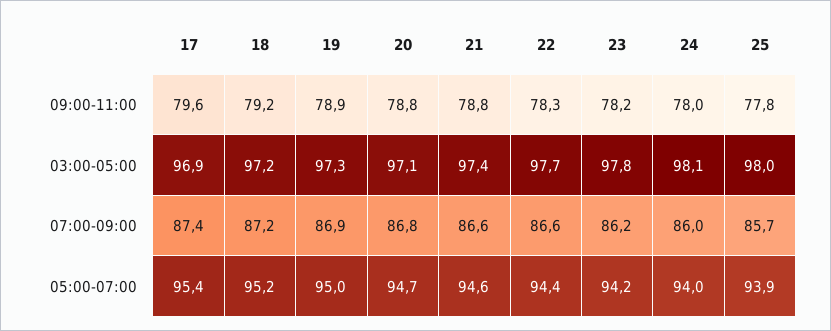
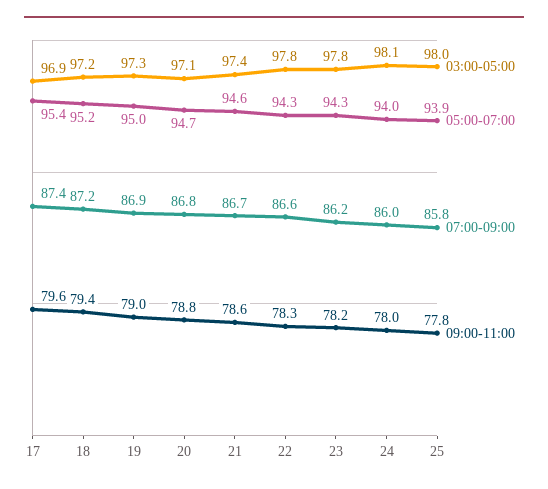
  {
    "09:00-11:00": {
      "17": 79.6,
-     "18": 79.2,
+     "18": 79.4,
-     "19": 78.9,
+     "19": 79,
      "20": 78.8,
-     "21": 78.8,
+     "21": 78.6,
      "22": 78.3,
      "23": 78.2,
      "24": 78,
      "25": 77.8
    },
    "03:00-05:00": {
      "17": 96.9,
      "18": 97.2,
      "19": 97.3,
      "20": 97.1,
      "21": 97.4,
-     "22": 97.7,
+     "22": 97.8,
      "23": 97.8,
      "24": 98.1,
      "25": 98
    },
    "07:00-09:00": {
      "17": 87.4,
      "18": 87.2,
      "19": 86.9,
      "20": 86.8,
-     "21": 86.6,
+     "21": 86.7,
      "22": 86.6,
      "23": 86.2,
      "24": 86,
-     "25": 85.7
+     "25": 85.8
    },
    "05:00-07:00": {
      "17": 95.4,
      "18": 95.2,
      "19": 95,
      "20": 94.7,
      "21": 94.6,
-     "22": 94.4,
+     "22": 94.3,
-     "23": 94.2,
+     "23": 94.3,
      "24": 94,
      "25": 93.9
    }
  }

